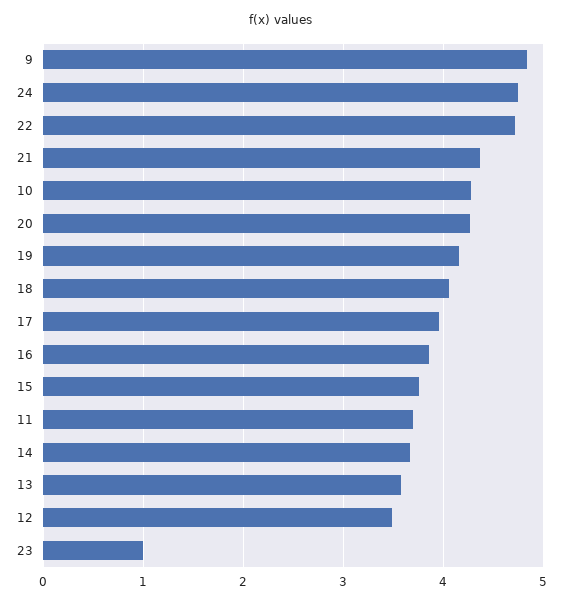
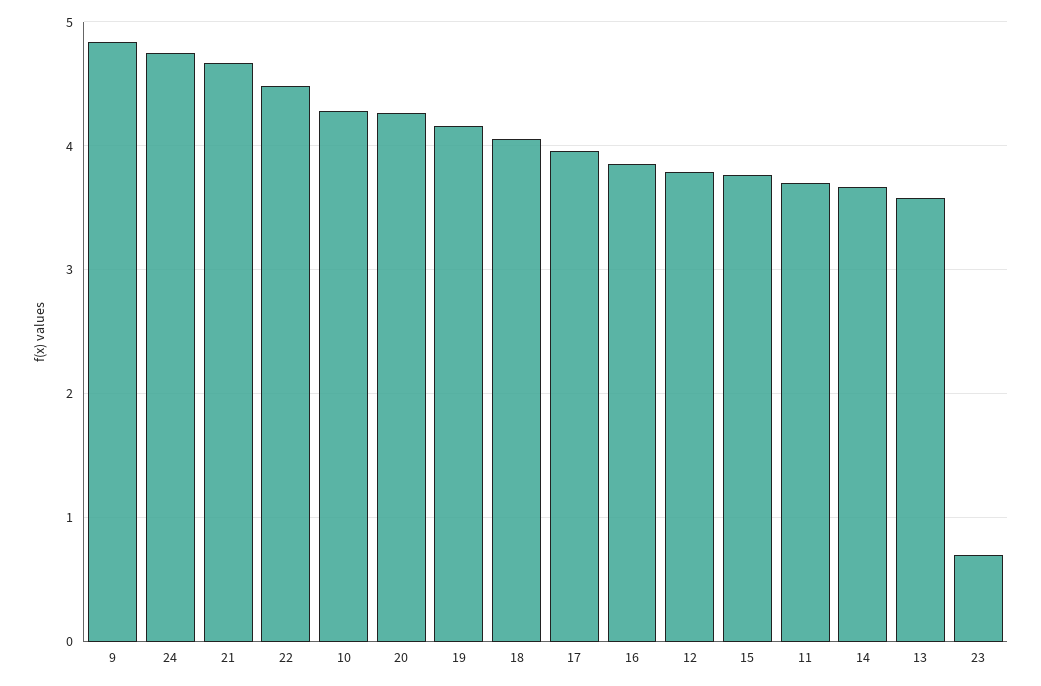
  {
    "9": 4.8,
    "24": 4.8,
-   "22": 4.7,
+   "22": 4.5,
-   "21": 4.4,
+   "21": 4.7,
    "10": 4.3,
    "20": 4.3,
    "19": 4.2,
    "18": 4.1,
    "17": 4,
    "16": 3.9,
    "15": 3.8,
    "11": 3.7,
    "14": 3.7,
    "13": 3.6,
-   "12": 3.5,
+   "12": 3.8,
-   "23": 1
+   "23": 0.7
  }

